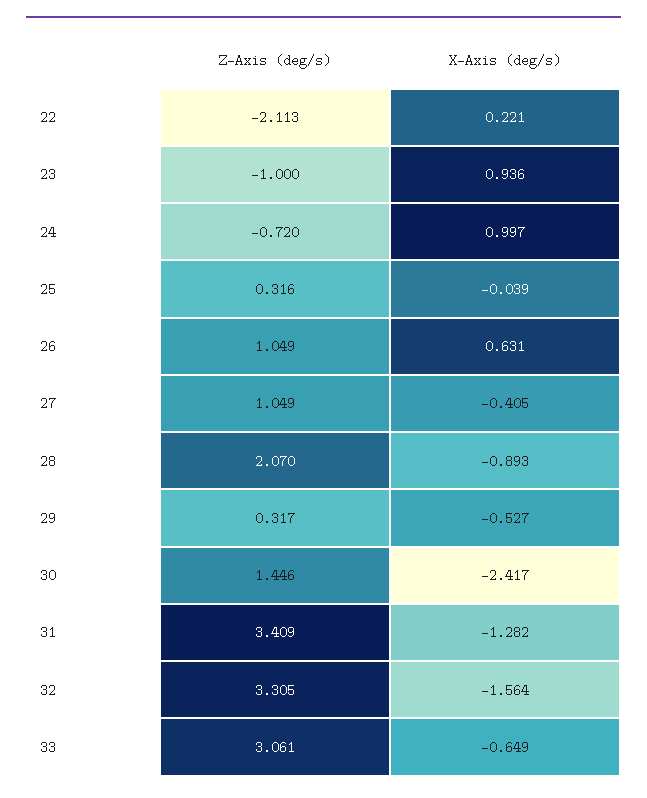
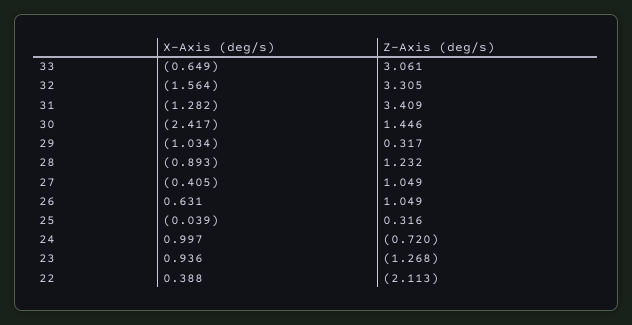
  {
    "Z-Axis (deg/s)": {
      "22": -2.113,
-     "23": -1,
+     "23": -1.268,
      "24": -0.72,
      "25": 0.316,
      "26": 1.049,
      "27": 1.049,
-     "28": 2.07,
+     "28": 1.232,
      "29": 0.317,
      "30": 1.446,
      "31": 3.409,
      "32": 3.305,
      "33": 3.061
    },
    "X-Axis (deg/s)": {
-     "22": 0.221,
+     "22": 0.388,
      "23": 0.936,
      "24": 0.997,
      "25": -0.039,
      "26": 0.631,
      "27": -0.405,
      "28": -0.893,
-     "29": -0.527,
+     "29": -1.034,
      "30": -2.417,
      "31": -1.282,
      "32": -1.564,
      "33": -0.649
    }
  }

